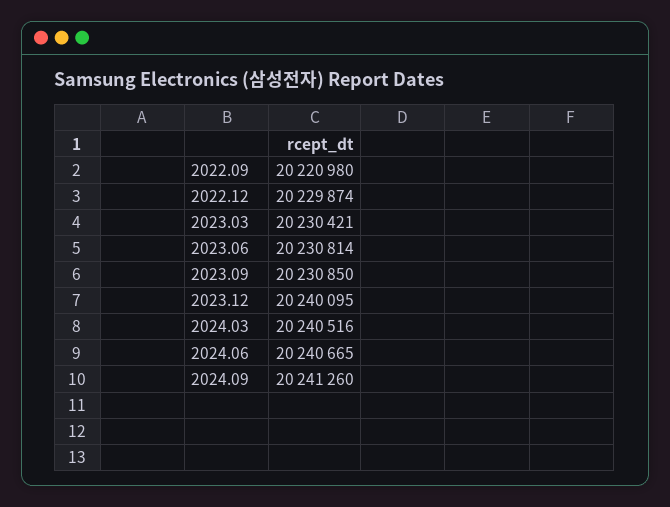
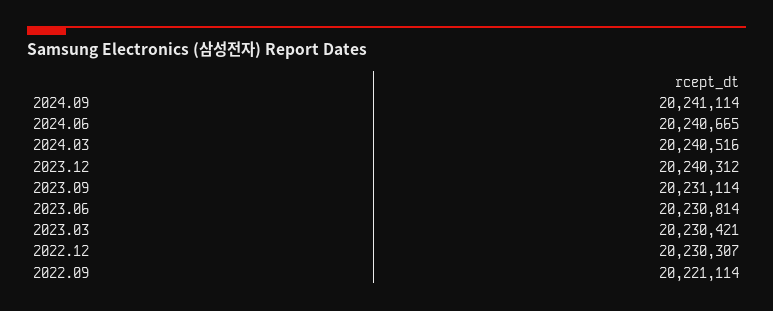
  {
-   "2022.09": 20220980,
+   "2022.09": 20221114,
-   "2022.12": 20229874,
+   "2022.12": 20230307,
    "2023.03": 20230421,
    "2023.06": 20230814,
-   "2023.09": 20230850,
+   "2023.09": 20231114,
-   "2023.12": 20240095,
+   "2023.12": 20240312,
    "2024.03": 20240516,
    "2024.06": 20240665,
-   "2024.09": 20241260
+   "2024.09": 20241114
  }

